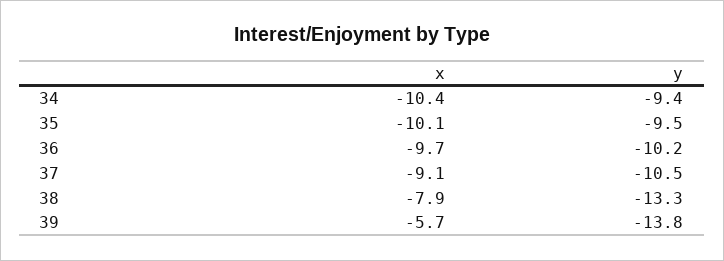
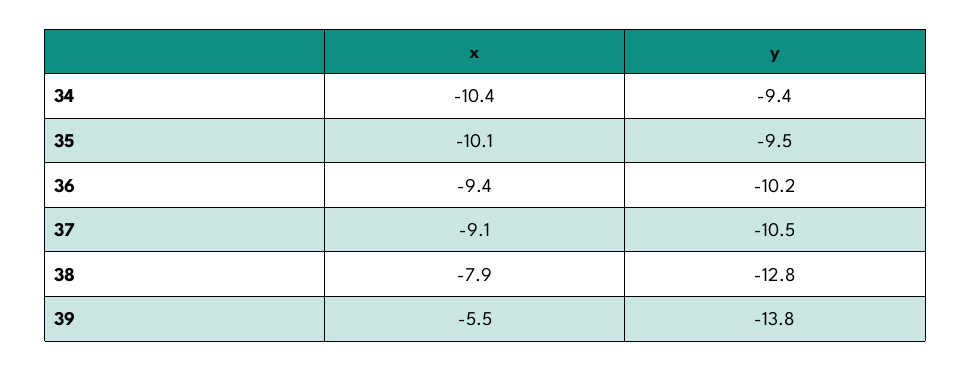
  {
    "x": {
      "34": -10.4,
      "35": -10.1,
-     "36": -9.7,
+     "36": -9.4,
      "37": -9.1,
      "38": -7.9,
-     "39": -5.7
+     "39": -5.5
    },
    "y": {
      "34": -9.4,
      "35": -9.5,
      "36": -10.2,
      "37": -10.5,
-     "38": -13.3,
+     "38": -12.8,
      "39": -13.8
    }
  }

